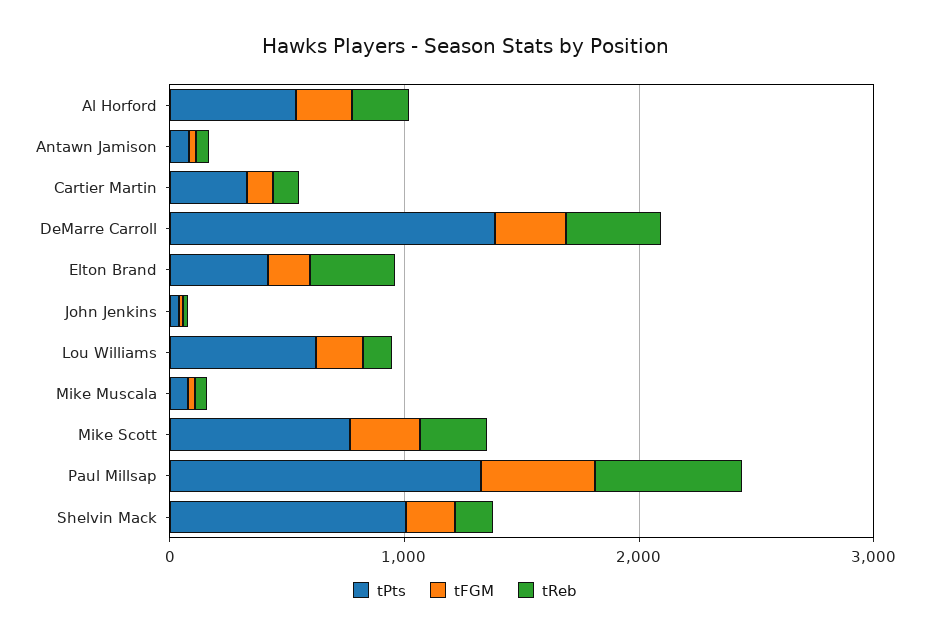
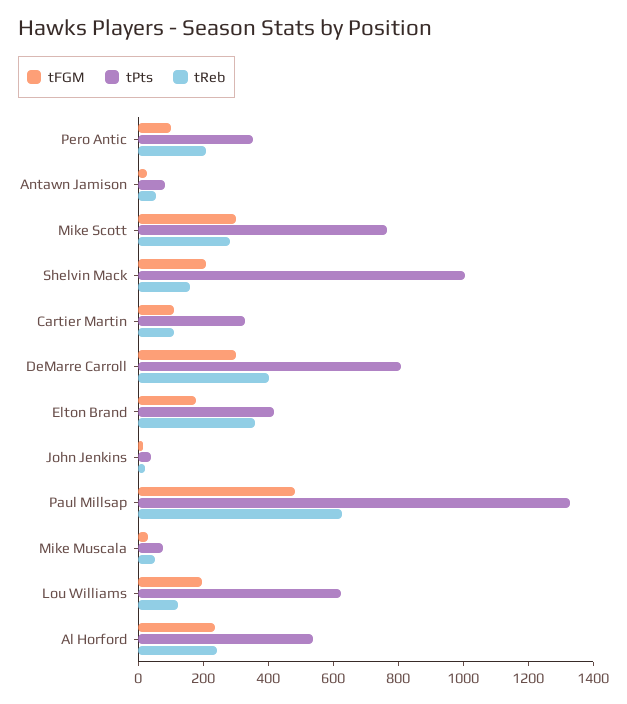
  {
    "tPts": {
      "Al Horford": 550,
      "Antawn Jamison": 100,
      "Cartier Martin": 350,
-     "DeMarre Carroll": 1400,
+     "DeMarre Carroll": 800,
      "Elton Brand": 400,
      "John Jenkins": 50,
      "Lou Williams": 650,
      "Mike Muscala": 100,
      "Mike Scott": 750,
      "Paul Millsap": 1350,
-     "Shelvin Mack": 1000
+     "Shelvin Mack": 1000,
+     "Pero Antic": 350
    },
    "tFGM": {
      "Al Horford": 250,
      "Antawn Jamison": 50,
      "Cartier Martin": 100,
      "DeMarre Carroll": 300,
      "Elton Brand": 200,
      "John Jenkins": 0,
      "Lou Williams": 200,
      "Mike Muscala": 50,
      "Mike Scott": 300,
      "Paul Millsap": 500,
-     "Shelvin Mack": 200
+     "Shelvin Mack": 200,
+     "Pero Antic": 100
    },
    "tReb": {
      "Al Horford": 250,
      "Antawn Jamison": 50,
      "Cartier Martin": 100,
      "DeMarre Carroll": 400,
      "Elton Brand": 350,
      "John Jenkins": 0,
      "Lou Williams": 100,
      "Mike Muscala": 50,
      "Mike Scott": 300,
      "Paul Millsap": 650,
-     "Shelvin Mack": 150
+     "Shelvin Mack": 150,
+     "Pero Antic": 200
    }
  }

